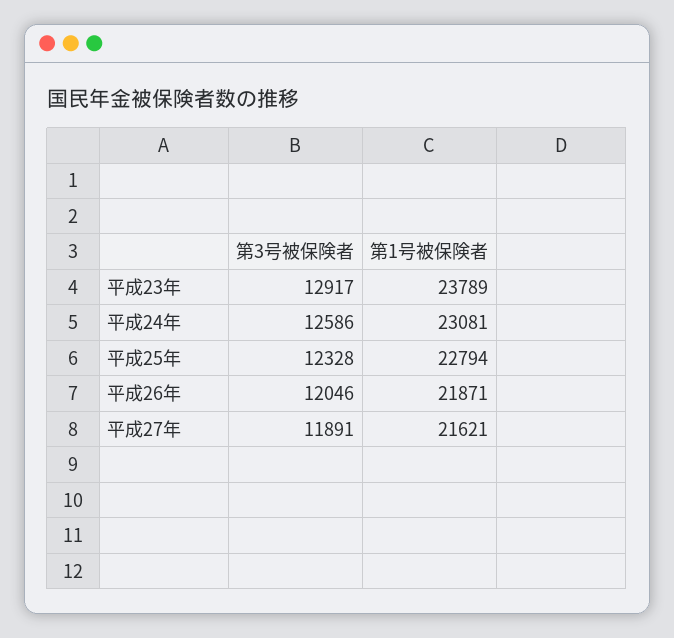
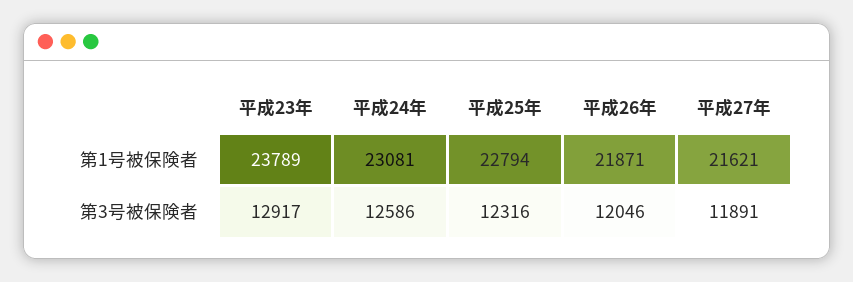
  {
    "第3号被保険者": {
      "平成23年": 12917,
      "平成24年": 12586,
-     "平成25年": 12328,
+     "平成25年": 12316,
      "平成26年": 12046,
      "平成27年": 11891
    },
    "第1号被保険者": {
      "平成23年": 23789,
      "平成24年": 23081,
      "平成25年": 22794,
      "平成26年": 21871,
      "平成27年": 21621
    }
  }

